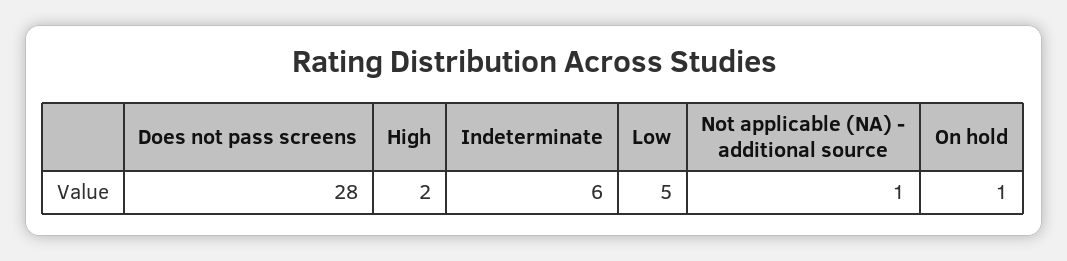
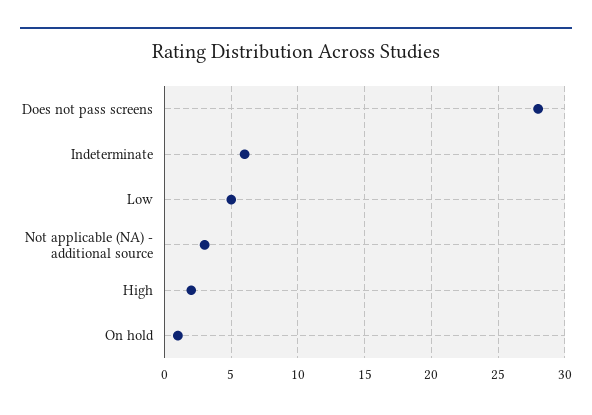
  {
    "Does not pass screens": 28,
    "High": 2,
    "Indeterminate": 6,
    "Low": 5,
-   "Not applicable (NA) - additional source": 1,
+   "Not applicable (NA) - additional source": 3,
    "On hold": 1
  }

